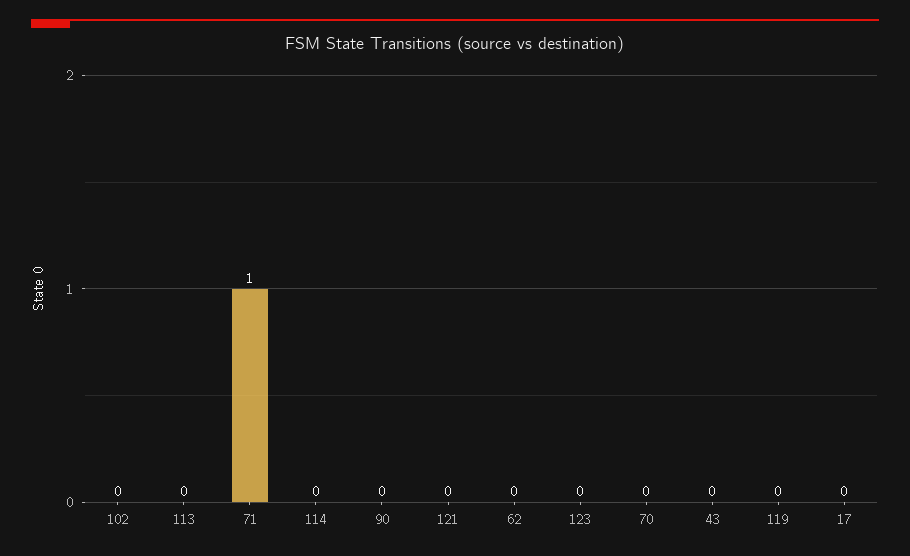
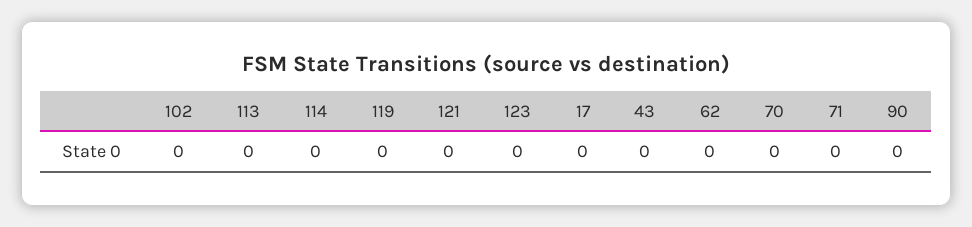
  {
    "102": 0,
    "113": 0,
-   "71": 1,
+   "71": 0,
    "114": 0,
    "90": 0,
    "121": 0,
    "62": 0,
    "123": 0,
    "70": 0,
    "43": 0,
    "119": 0,
    "17": 0
  }

